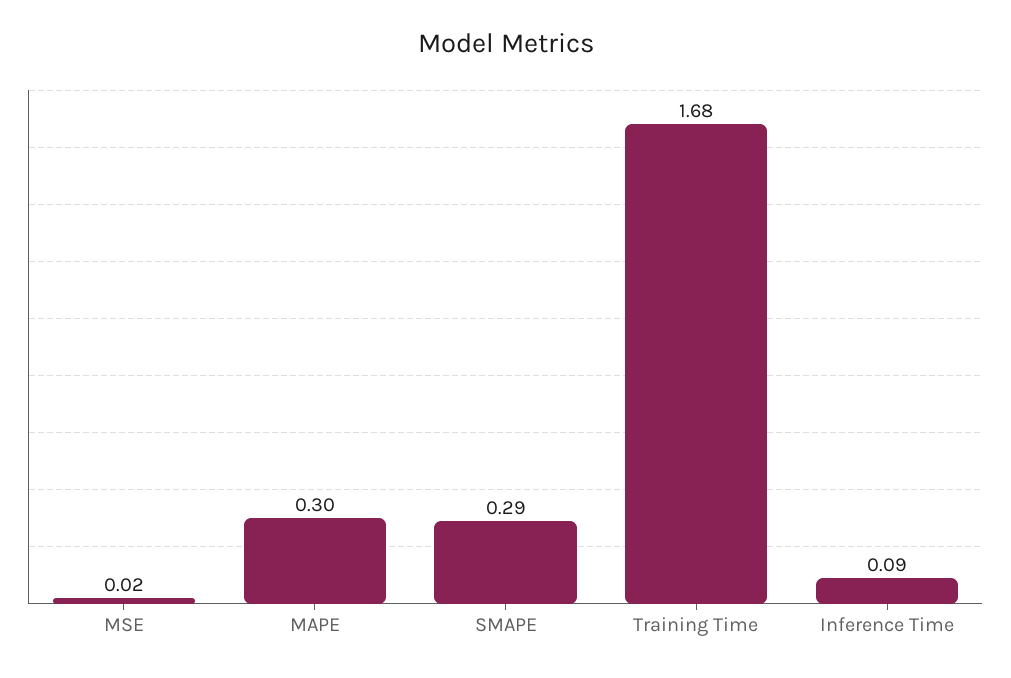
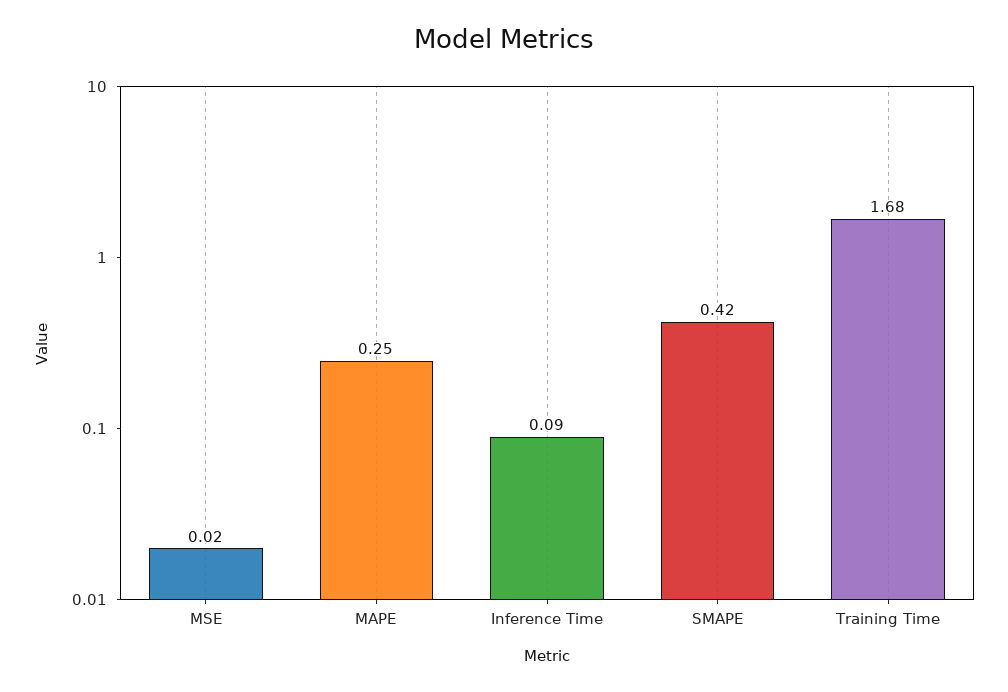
  {
    "MSE": 0.02,
-   "MAPE": 0.3,
+   "MAPE": 0.25,
-   "SMAPE": 0.29,
+   "SMAPE": 0.42,
    "Training Time": 1.68,
    "Inference Time": 0.09
  }

